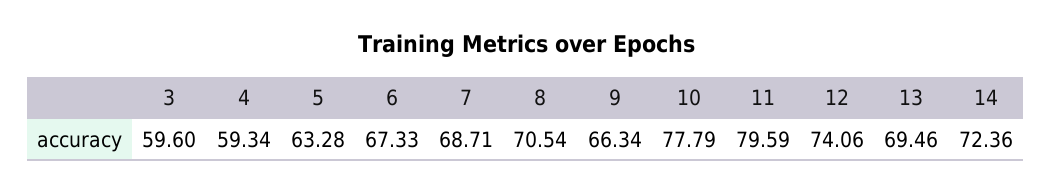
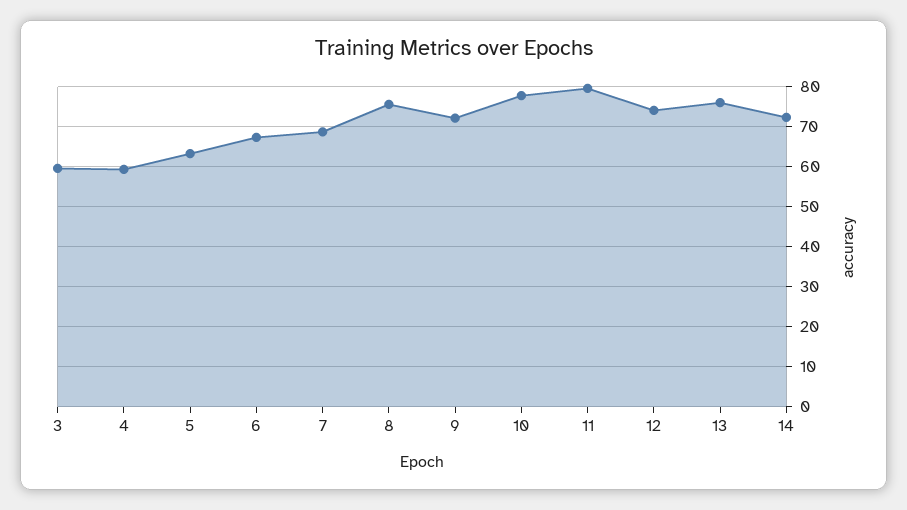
  {
    "3": 59.6,
    "4": 59.34,
    "5": 63.28,
    "6": 67.33,
    "7": 68.71,
-   "8": 70.54,
+   "8": 76,
-   "9": 66.34,
+   "9": 72,
    "10": 77.79,
    "11": 79.59,
    "12": 74.06,
-   "13": 69.46,
+   "13": 76,
    "14": 72.36
  }

